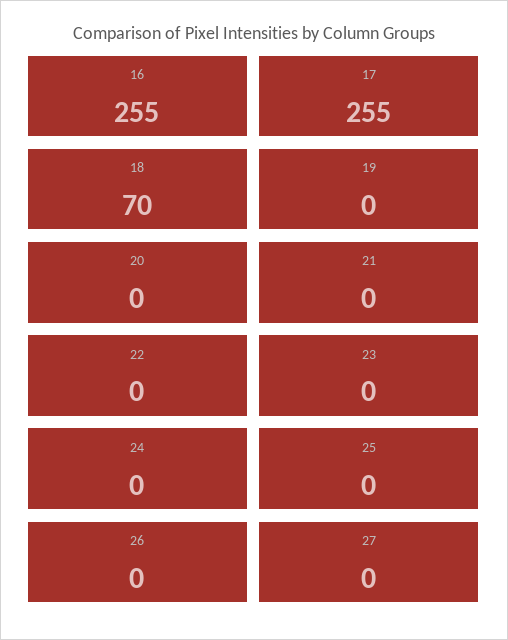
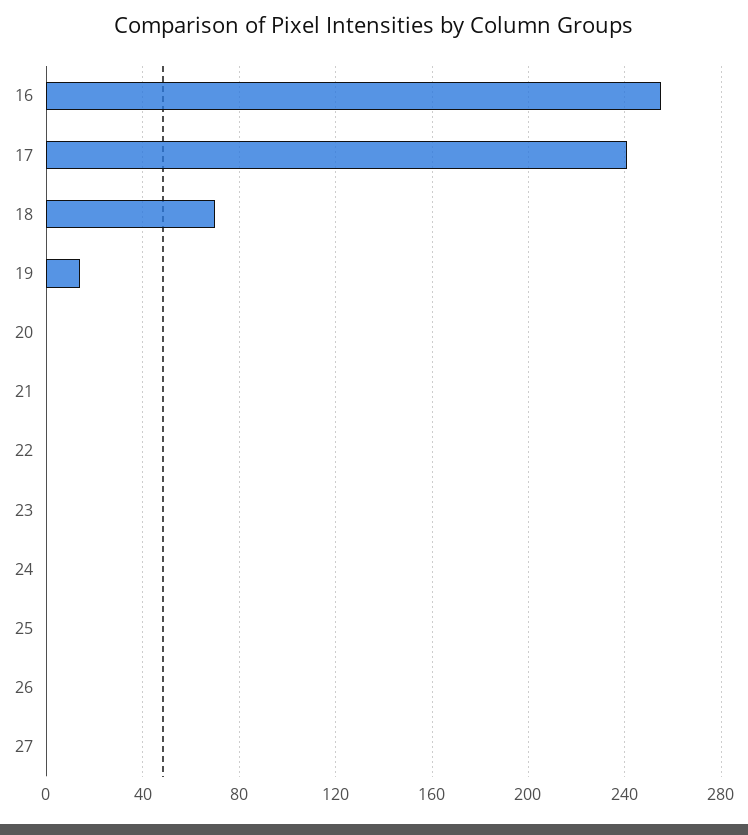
  {
    "16": 255,
-   "17": 255,
+   "17": 240,
    "18": 70,
-   "19": 0,
+   "19": 15,
    "20": 0,
    "21": 0,
    "22": 0,
    "23": 0,
    "24": 0,
    "25": 0,
    "26": 0,
    "27": 0
  }

